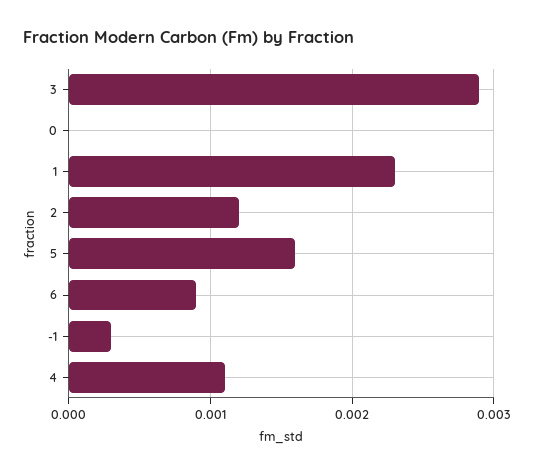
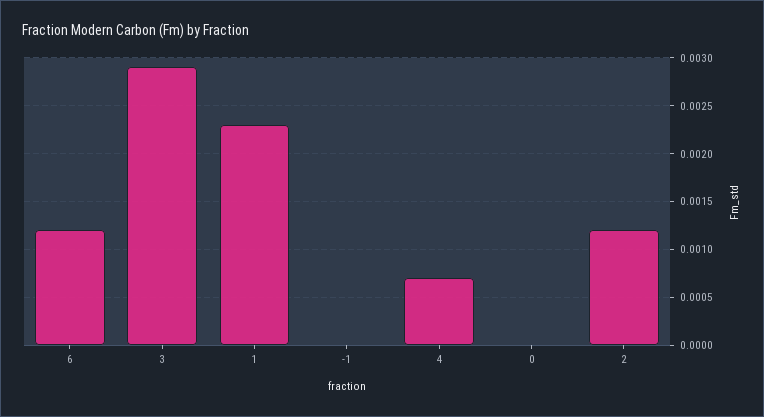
  {
    "3": 0.0029,
    "0": 0,
    "1": 0.0023,
    "2": 0.0012,
-   "5": 0.0016,
-   "6": 0.0009,
+   "6": 0.0012,
-   "-1": 0.0003,
+   "-1": 0,
-   "4": 0.0011
+   "4": 0.0007
  }

